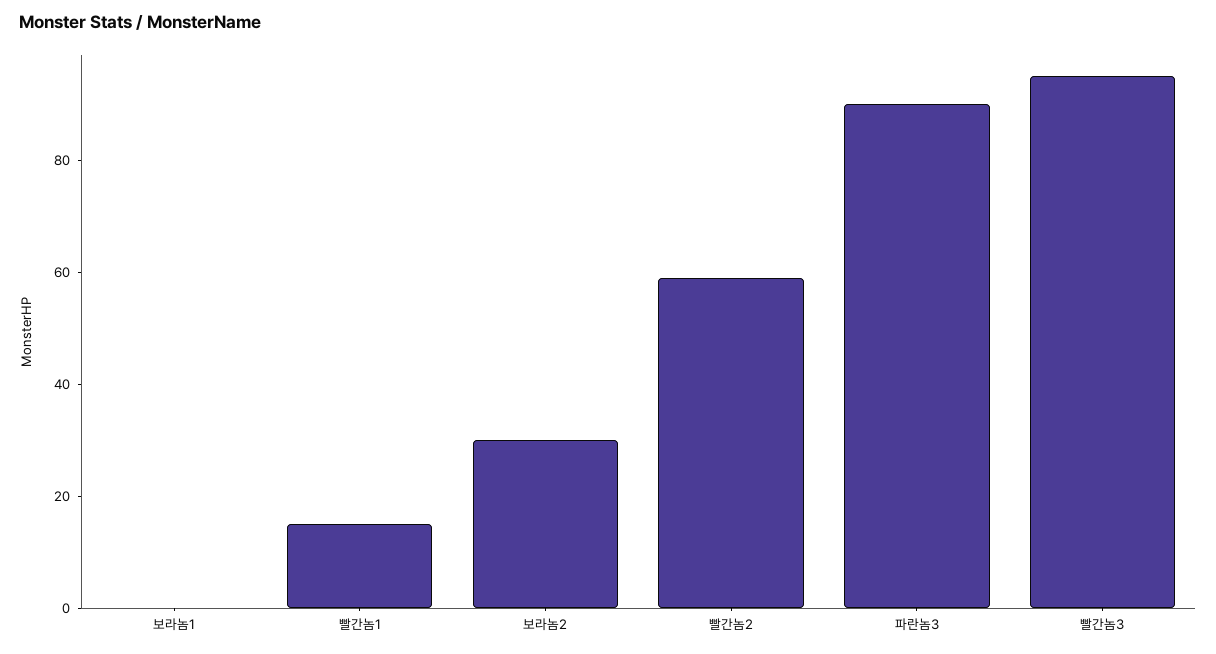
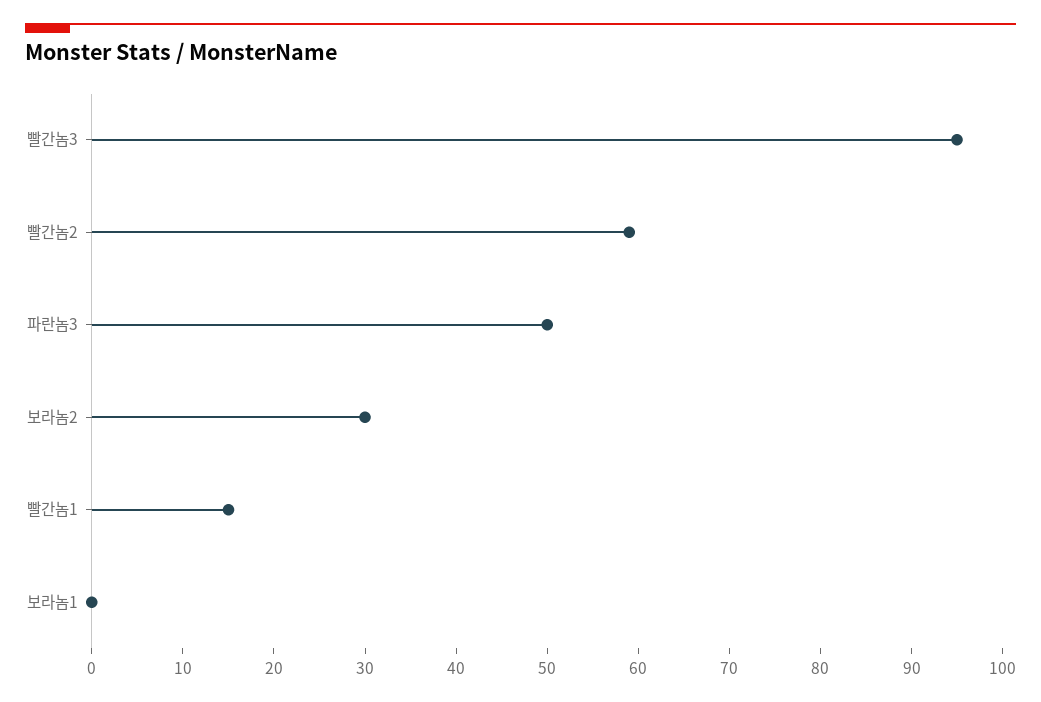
  {
    "보라놈1": 0,
    "빨간놈1": 15,
    "보라놈2": 30,
    "빨간놈2": 59,
-   "파란놈3": 90,
+   "파란놈3": 50,
    "빨간놈3": 95
  }

